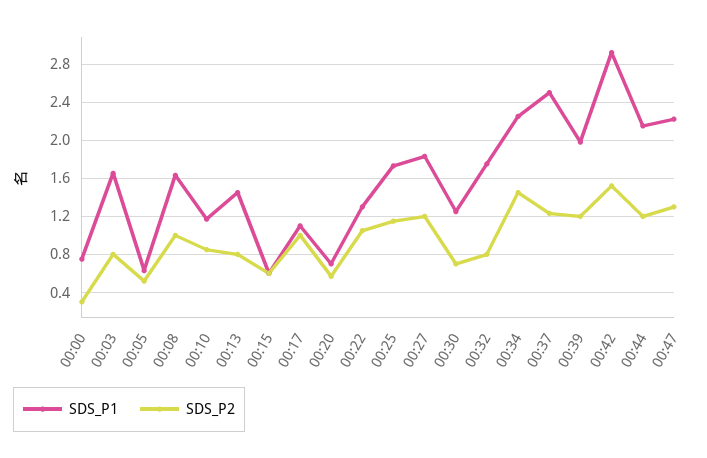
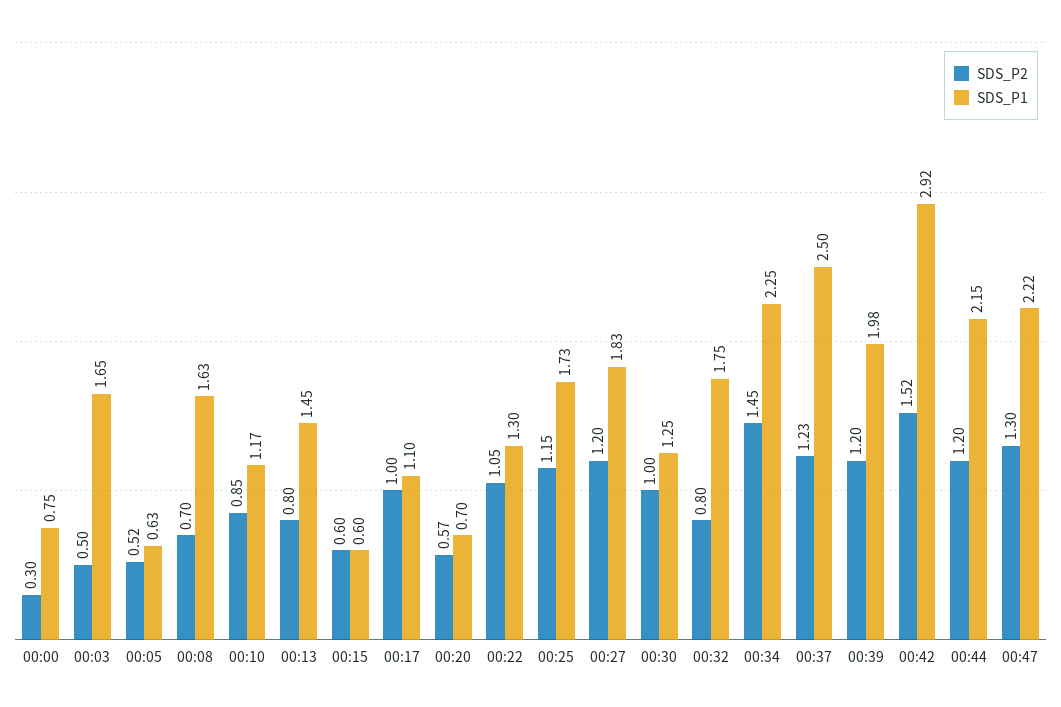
  {
    "SDS_P1": {
      "00:00": 0.75,
      "00:03": 1.65,
      "00:05": 0.63,
      "00:08": 1.63,
      "00:10": 1.17,
      "00:13": 1.45,
      "00:15": 0.6,
      "00:17": 1.1,
      "00:20": 0.7,
      "00:22": 1.3,
      "00:25": 1.73,
      "00:27": 1.83,
      "00:30": 1.25,
      "00:32": 1.75,
      "00:34": 2.25,
      "00:37": 2.5,
      "00:39": 1.98,
      "00:42": 2.92,
      "00:44": 2.15,
      "00:47": 2.22
    },
    "SDS_P2": {
      "00:00": 0.3,
-     "00:03": 0.8,
+     "00:03": 0.5,
      "00:05": 0.52,
-     "00:08": 1,
+     "00:08": 0.7,
      "00:10": 0.85,
      "00:13": 0.8,
      "00:15": 0.6,
      "00:17": 1,
      "00:20": 0.57,
      "00:22": 1.05,
      "00:25": 1.15,
      "00:27": 1.2,
-     "00:30": 0.7,
+     "00:30": 1,
      "00:32": 0.8,
      "00:34": 1.45,
      "00:37": 1.23,
      "00:39": 1.2,
      "00:42": 1.52,
      "00:44": 1.2,
      "00:47": 1.3
    }
  }

